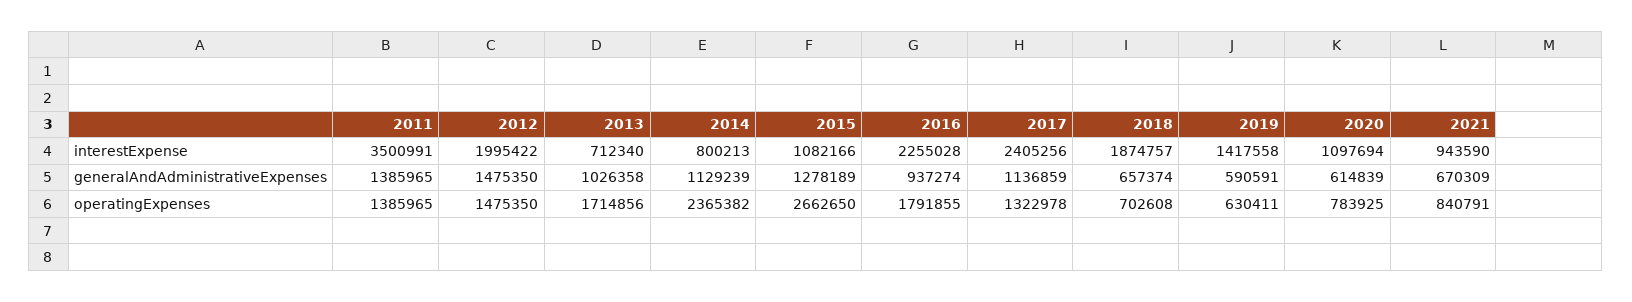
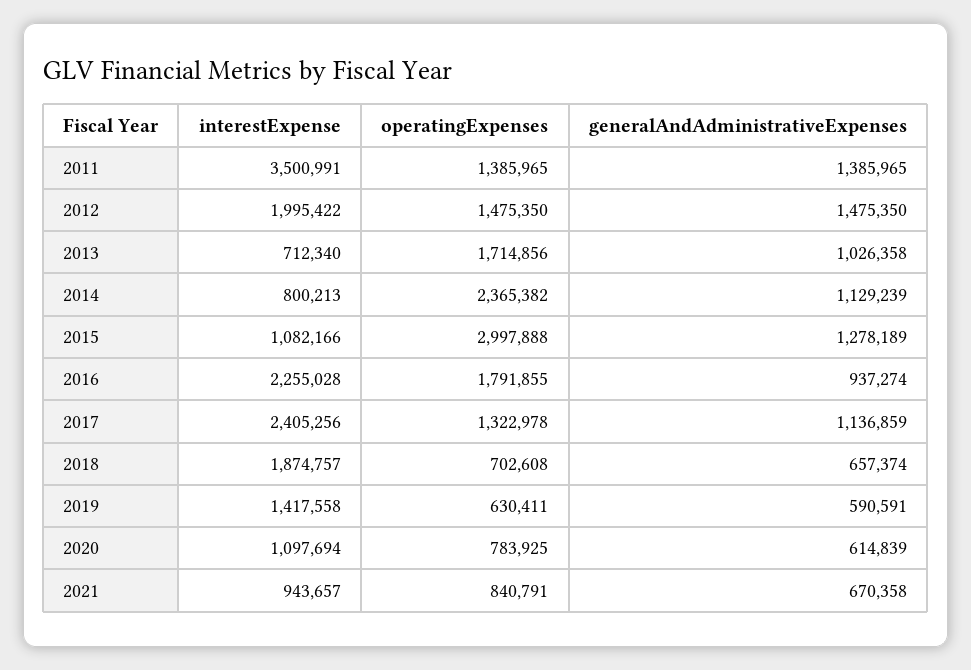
  {
    "2011": {
      "interestExpense": 3500991,
      "generalAndAdministrativeExpenses": 1385965,
      "operatingExpenses": 1385965
    },
    "2012": {
      "interestExpense": 1995422,
      "generalAndAdministrativeExpenses": 1475350,
      "operatingExpenses": 1475350
    },
    "2013": {
      "interestExpense": 712340,
      "generalAndAdministrativeExpenses": 1026358,
      "operatingExpenses": 1714856
    },
    "2014": {
      "interestExpense": 800213,
      "generalAndAdministrativeExpenses": 1129239,
      "operatingExpenses": 2365382
    },
    "2015": {
      "interestExpense": 1082166,
      "generalAndAdministrativeExpenses": 1278189,
-     "operatingExpenses": 2662650
+     "operatingExpenses": 2997888
    },
    "2016": {
      "interestExpense": 2255028,
      "generalAndAdministrativeExpenses": 937274,
      "operatingExpenses": 1791855
    },
    "2017": {
      "interestExpense": 2405256,
      "generalAndAdministrativeExpenses": 1136859,
      "operatingExpenses": 1322978
    },
    "2018": {
      "interestExpense": 1874757,
      "generalAndAdministrativeExpenses": 657374,
      "operatingExpenses": 702608
    },
    "2019": {
      "interestExpense": 1417558,
      "generalAndAdministrativeExpenses": 590591,
      "operatingExpenses": 630411
    },
    "2020": {
      "interestExpense": 1097694,
      "generalAndAdministrativeExpenses": 614839,
      "operatingExpenses": 783925
    },
    "2021": {
-     "interestExpense": 943590,
+     "interestExpense": 943657,
-     "generalAndAdministrativeExpenses": 670309,
+     "generalAndAdministrativeExpenses": 670358,
      "operatingExpenses": 840791
    }
  }

